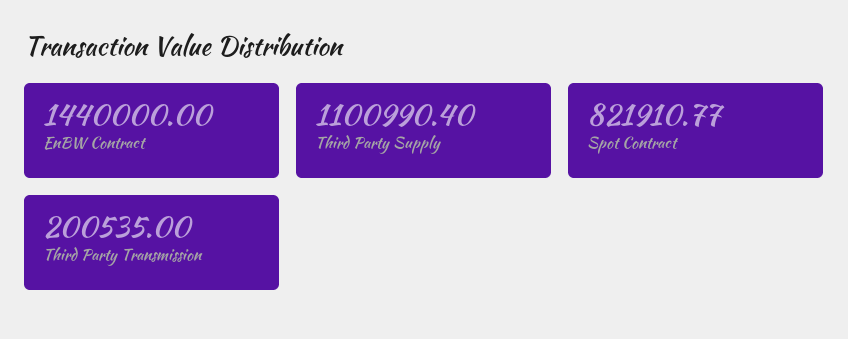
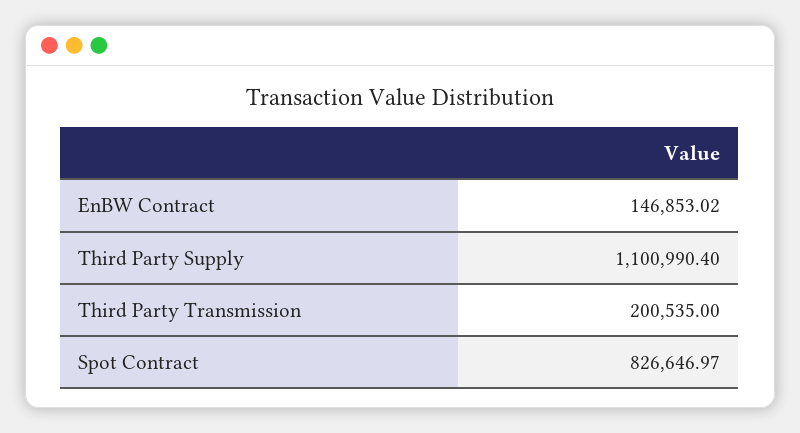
  {
-   "EnBW Contract": 1440000,
+   "EnBW Contract": 146853.02,
    "Third Party Supply": 1100990.4,
-   "Spot Contract": 821910.77,
+   "Spot Contract": 826646.97,
    "Third Party Transmission": 200535
  }

